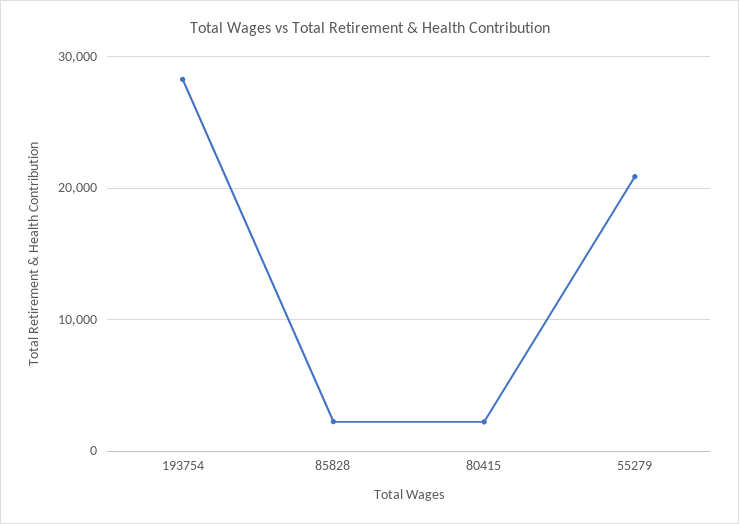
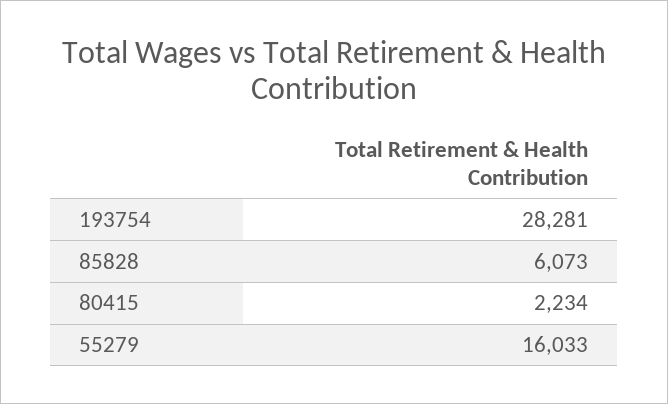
  {
    "193754": 28281,
-   "85828": 2000,
+   "85828": 6073,
    "80415": 2234,
-   "55279": 21000
+   "55279": 16033
  }

